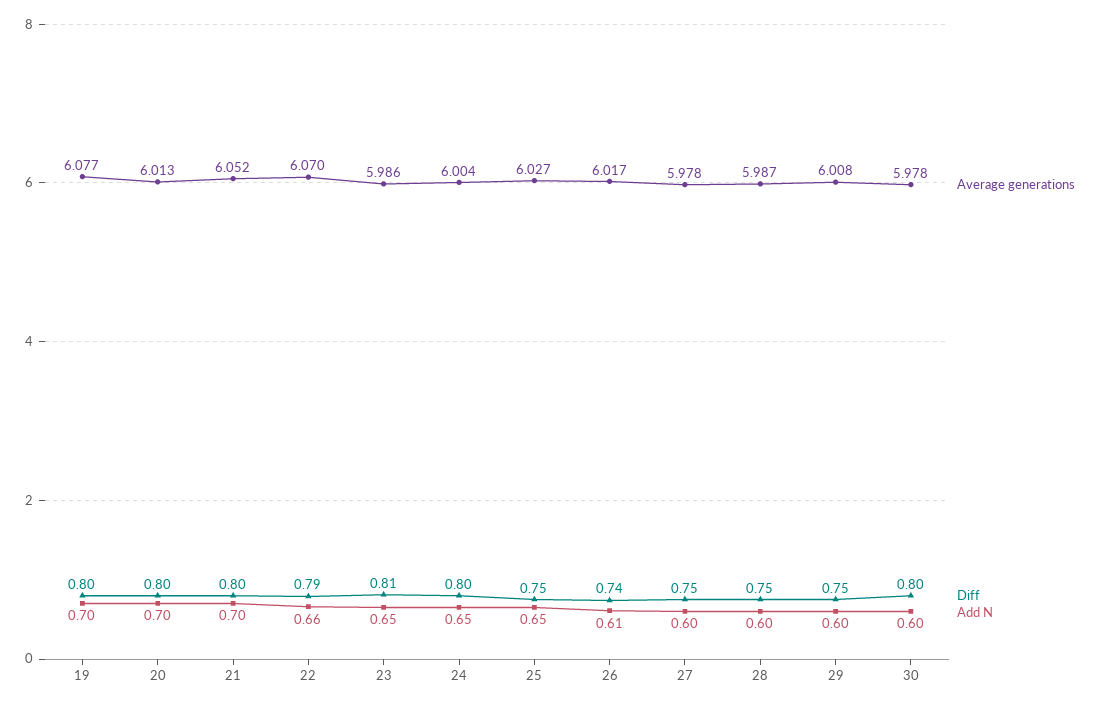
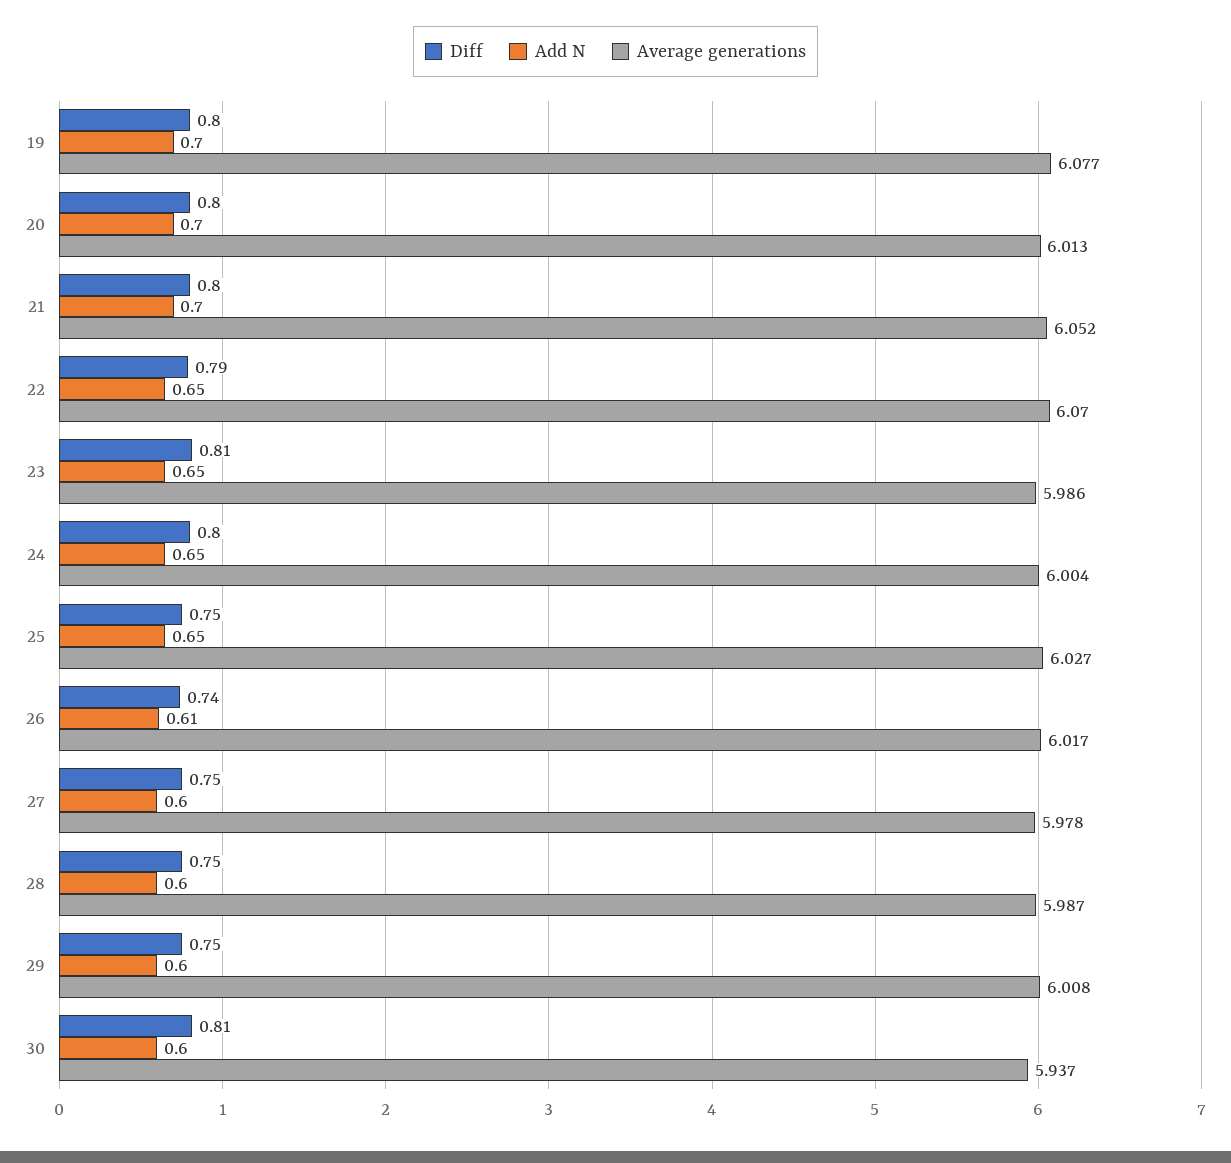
  {
    "Average generations": {
      "19": 6.077,
      "20": 6.013,
      "21": 6.052,
      "22": 6.07,
      "23": 5.986,
      "24": 6.004,
      "25": 6.027,
      "26": 6.017,
      "27": 5.978,
      "28": 5.987,
      "29": 6.008,
-     "30": 5.978
+     "30": 5.937
    },
    "Diff": {
      "19": 0.8,
      "20": 0.8,
      "21": 0.8,
      "22": 0.79,
      "23": 0.81,
      "24": 0.8,
      "25": 0.75,
      "26": 0.74,
      "27": 0.75,
      "28": 0.75,
      "29": 0.75,
-     "30": 0.8
+     "30": 0.81
    },
    "Add N": {
      "19": 0.7,
      "20": 0.7,
      "21": 0.7,
-     "22": 0.66,
+     "22": 0.65,
      "23": 0.65,
      "24": 0.65,
      "25": 0.65,
      "26": 0.61,
      "27": 0.6,
      "28": 0.6,
      "29": 0.6,
      "30": 0.6
    }
  }

